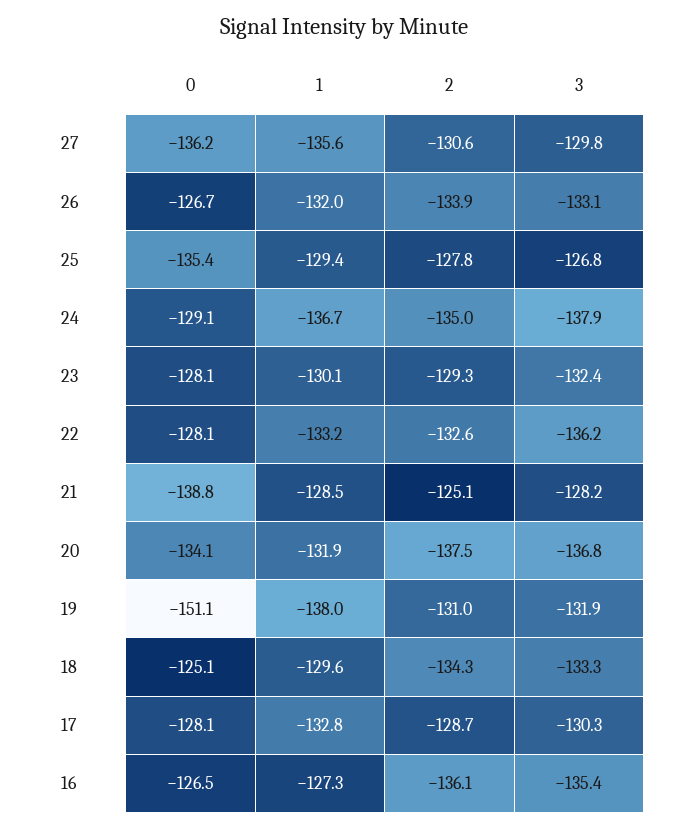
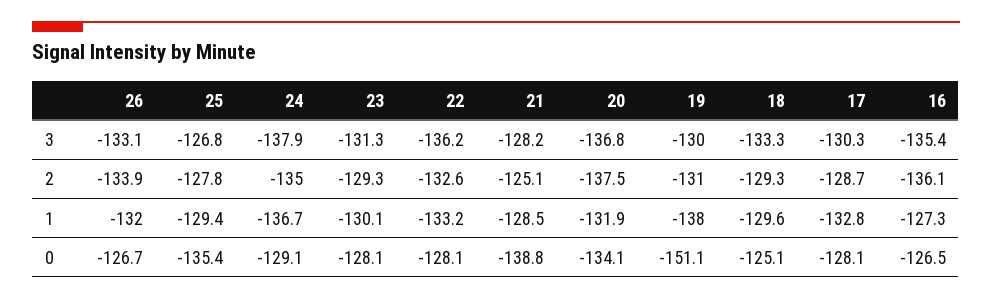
  {
    "0": {
-     "27": -136.2,
      "26": -126.7,
      "25": -135.4,
      "24": -129.1,
      "23": -128.1,
      "22": -128.1,
      "21": -138.8,
      "20": -134.1,
      "19": -151.1,
      "18": -125.1,
      "17": -128.1,
      "16": -126.5
    },
    "1": {
-     "27": -135.6,
      "26": -132,
      "25": -129.4,
      "24": -136.7,
      "23": -130.1,
      "22": -133.2,
      "21": -128.5,
      "20": -131.9,
      "19": -138,
      "18": -129.6,
      "17": -132.8,
      "16": -127.3
    },
    "2": {
-     "27": -130.6,
      "26": -133.9,
      "25": -127.8,
      "24": -135,
      "23": -129.3,
      "22": -132.6,
      "21": -125.1,
      "20": -137.5,
      "19": -131,
-     "18": -134.3,
+     "18": -129.3,
      "17": -128.7,
      "16": -136.1
    },
    "3": {
-     "27": -129.8,
      "26": -133.1,
      "25": -126.8,
      "24": -137.9,
-     "23": -132.4,
+     "23": -131.3,
      "22": -136.2,
      "21": -128.2,
      "20": -136.8,
-     "19": -131.9,
+     "19": -130,
      "18": -133.3,
      "17": -130.3,
      "16": -135.4
    }
  }

